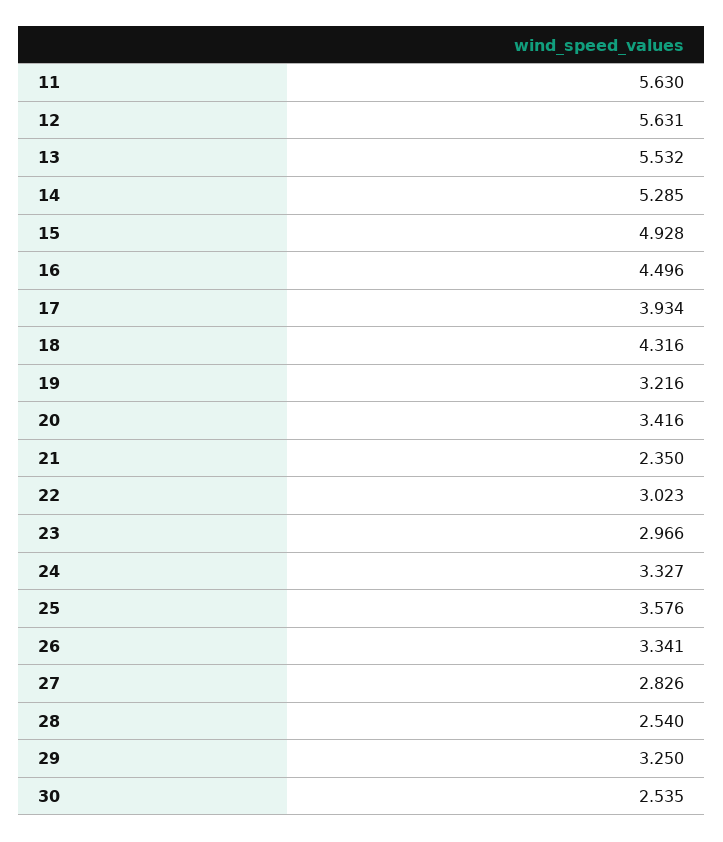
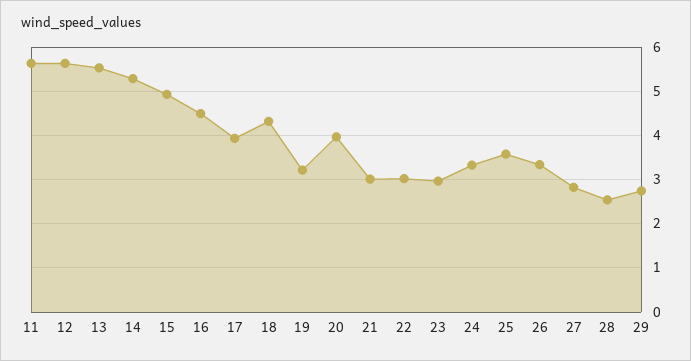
  {
    "11": 5.63,
    "12": 5.631,
    "13": 5.532,
    "14": 5.285,
    "15": 4.928,
    "16": 4.496,
    "17": 3.934,
    "18": 4.316,
    "19": 3.216,
-   "20": 3.416,
+   "20": 4,
-   "21": 2.35,
+   "21": 3,
    "22": 3.023,
    "23": 2.966,
    "24": 3.327,
    "25": 3.576,
    "26": 3.341,
    "27": 2.826,
    "28": 2.54,
-   "29": 3.25,
+   "29": 2.8
-   "30": 2.535
  }

